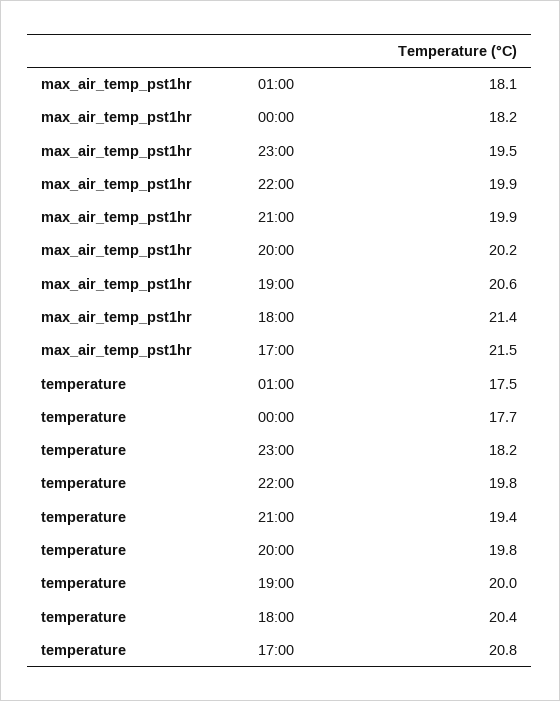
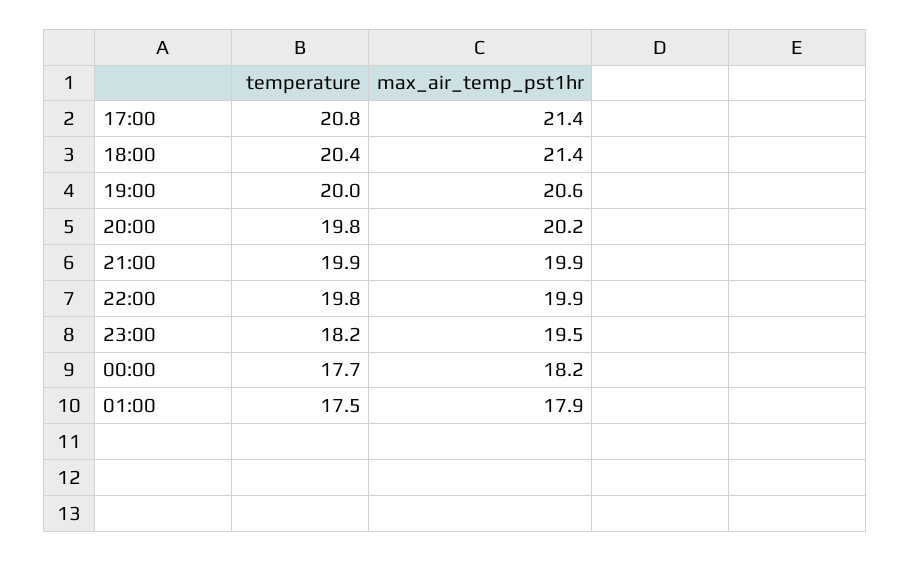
  {
    "max_air_temp_pst1hr": {
-     "01:00": 18.1,
+     "01:00": 17.9,
      "00:00": 18.2,
      "23:00": 19.5,
      "22:00": 19.9,
      "21:00": 19.9,
      "20:00": 20.2,
      "19:00": 20.6,
      "18:00": 21.4,
-     "17:00": 21.5
+     "17:00": 21.4
    },
    "temperature": {
      "01:00": 17.5,
      "00:00": 17.7,
      "23:00": 18.2,
      "22:00": 19.8,
-     "21:00": 19.4,
+     "21:00": 19.9,
      "20:00": 19.8,
      "19:00": 20,
      "18:00": 20.4,
      "17:00": 20.8
    }
  }

